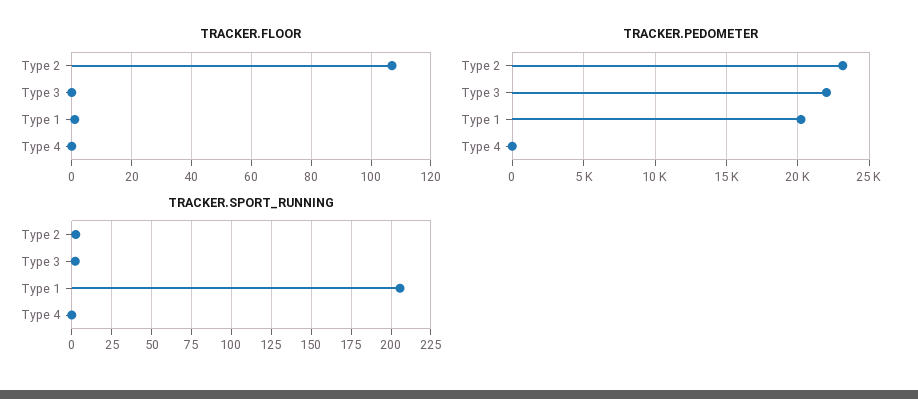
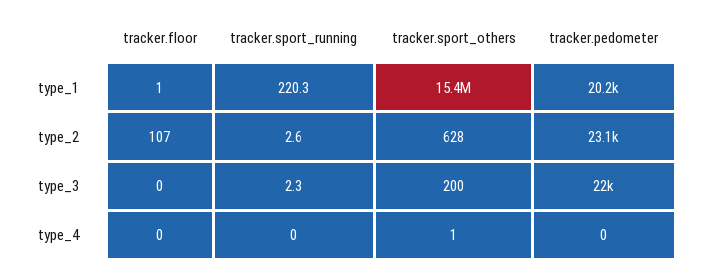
  {
    "TRACKER.FLOOR": {
      "Type 2": 107,
      "Type 3": 0,
      "Type 1": 1,
      "Type 4": 0
    },
    "TRACKER.PEDOMETER": {
      "Type 2": 23100,
      "Type 3": 22000,
      "Type 1": 20200,
      "Type 4": 0
    },
    "TRACKER.SPORT_RUNNING": {
      "Type 2": 2.6,
      "Type 3": 2.3,
-     "Type 1": 205,
+     "Type 1": 220.3,
      "Type 4": 0
-   }
+   },
+   "tracker.sport_others": {
+     "Type 1": 15400000,
+     "Type 2": 628,
+     "Type 3": 200,
+     "Type 4": 1
+   }
  }

